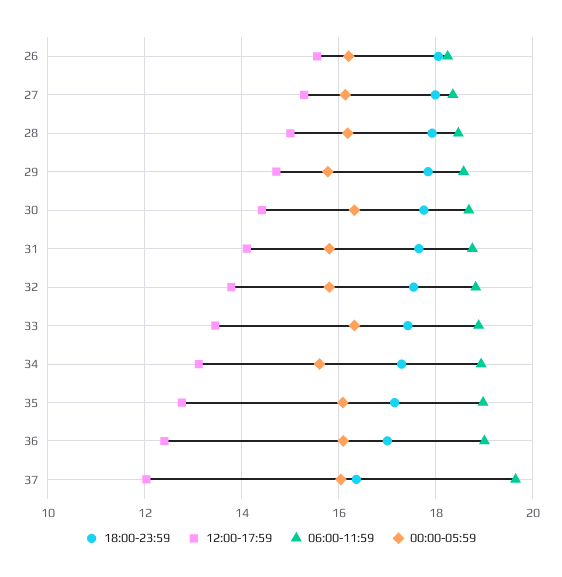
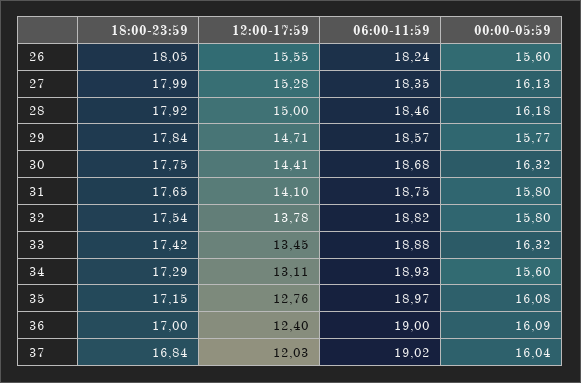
  {
    "18:00-23:59": {
      "26": 18.05,
      "27": 17.99,
      "28": 17.92,
      "29": 17.84,
      "30": 17.75,
      "31": 17.65,
      "32": 17.54,
      "33": 17.42,
      "34": 17.29,
      "35": 17.15,
      "36": 17,
-     "37": 16.4
+     "37": 16.84
    },
    "12:00-17:59": {
      "26": 15.55,
      "27": 15.28,
      "28": 15,
      "29": 14.71,
      "30": 14.41,
      "31": 14.1,
      "32": 13.78,
      "33": 13.45,
      "34": 13.11,
      "35": 12.76,
      "36": 12.4,
      "37": 12.03
    },
    "06:00-11:59": {
      "26": 18.24,
      "27": 18.35,
      "28": 18.46,
      "29": 18.57,
      "30": 18.68,
      "31": 18.75,
      "32": 18.82,
      "33": 18.88,
      "34": 18.93,
      "35": 18.97,
      "36": 19,
-     "37": 19.6
+     "37": 19.02
    },
    "00:00-05:59": {
-     "26": 16.2,
+     "26": 15.6,
      "27": 16.13,
      "28": 16.18,
      "29": 15.77,
      "30": 16.32,
      "31": 15.8,
      "32": 15.8,
      "33": 16.32,
      "34": 15.6,
      "35": 16.08,
      "36": 16.09,
      "37": 16.04
    }
  }

